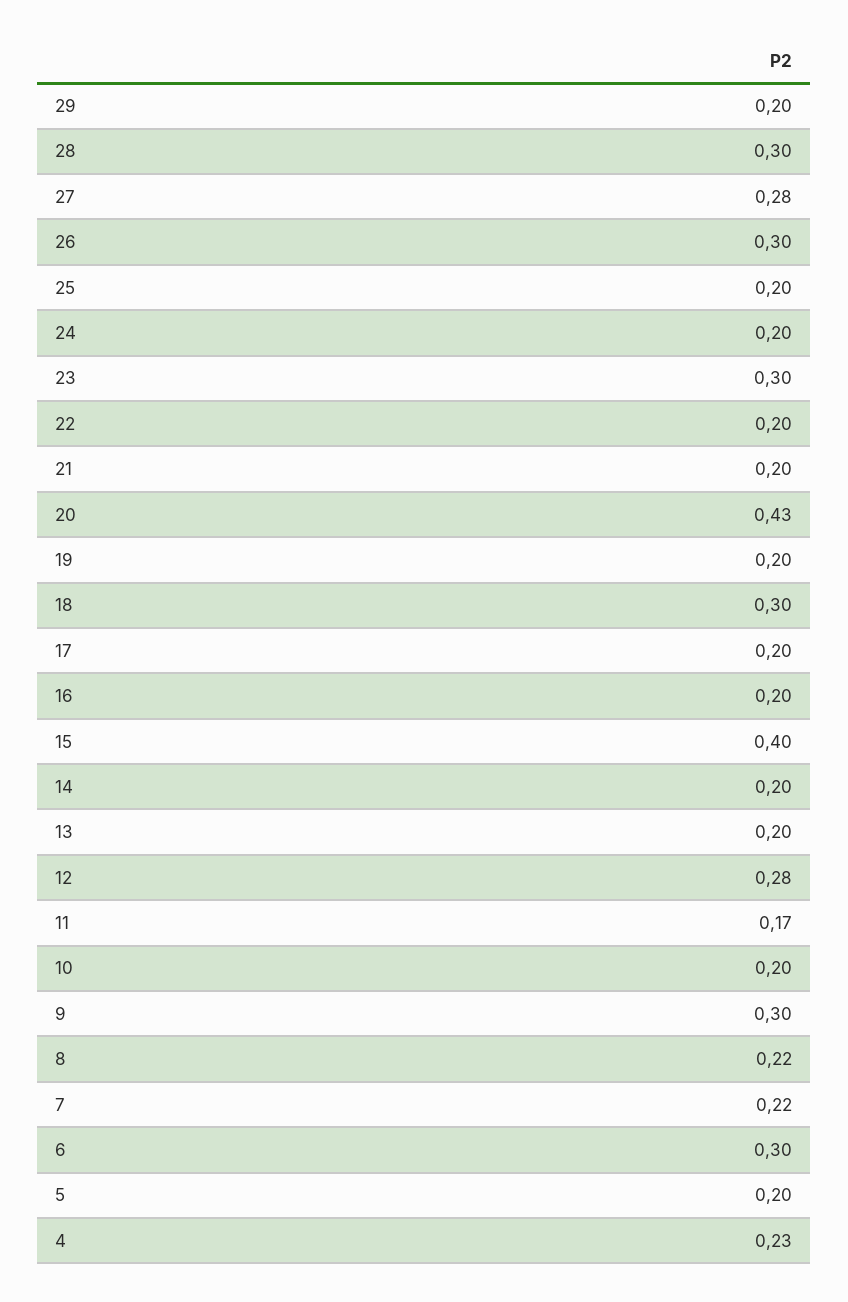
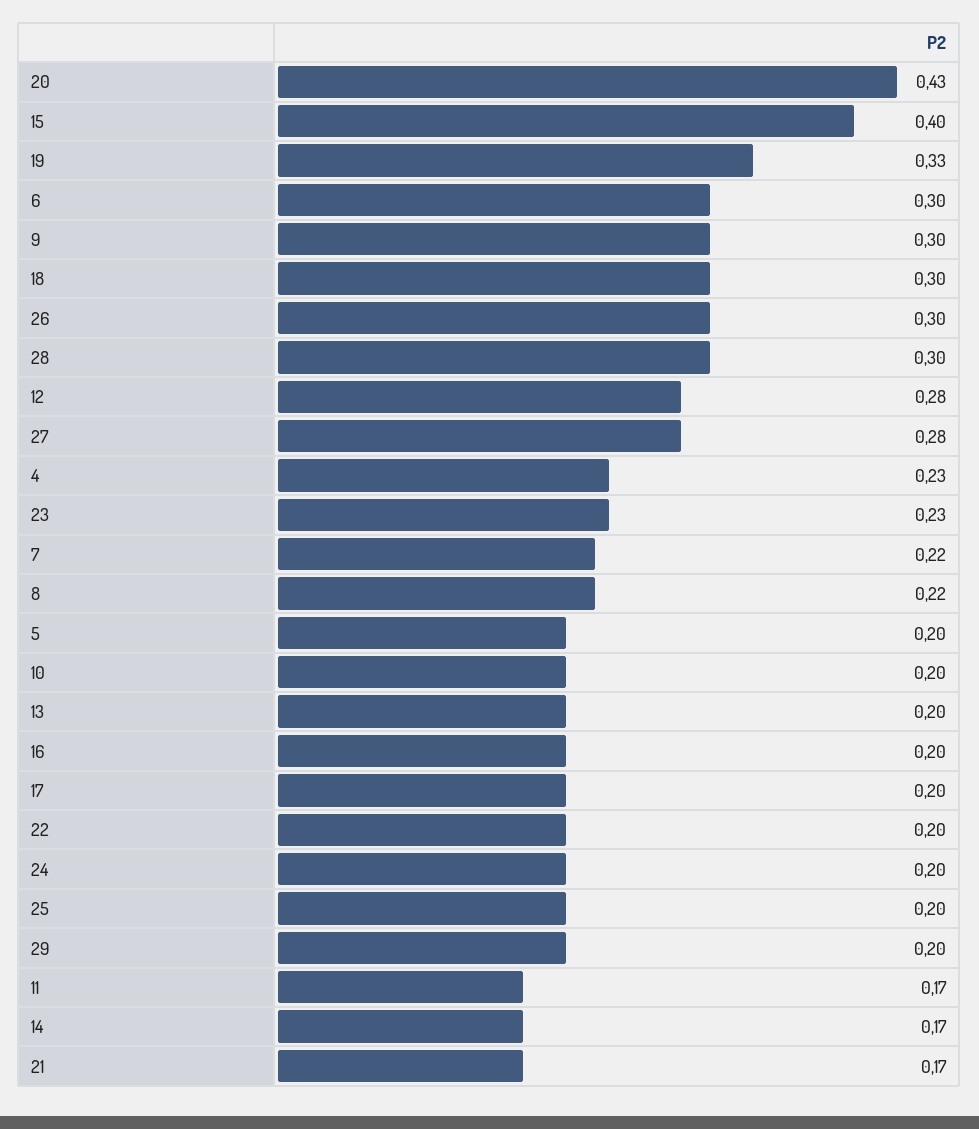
  {
    "29": 0.2,
    "28": 0.3,
    "27": 0.28,
    "26": 0.3,
    "25": 0.2,
    "24": 0.2,
-   "23": 0.3,
+   "23": 0.23,
    "22": 0.2,
-   "21": 0.2,
+   "21": 0.17,
    "20": 0.43,
-   "19": 0.2,
+   "19": 0.33,
    "18": 0.3,
    "17": 0.2,
    "16": 0.2,
    "15": 0.4,
-   "14": 0.2,
+   "14": 0.17,
    "13": 0.2,
    "12": 0.28,
    "11": 0.17,
    "10": 0.2,
    "9": 0.3,
    "8": 0.22,
    "7": 0.22,
    "6": 0.3,
    "5": 0.2,
    "4": 0.23
  }

